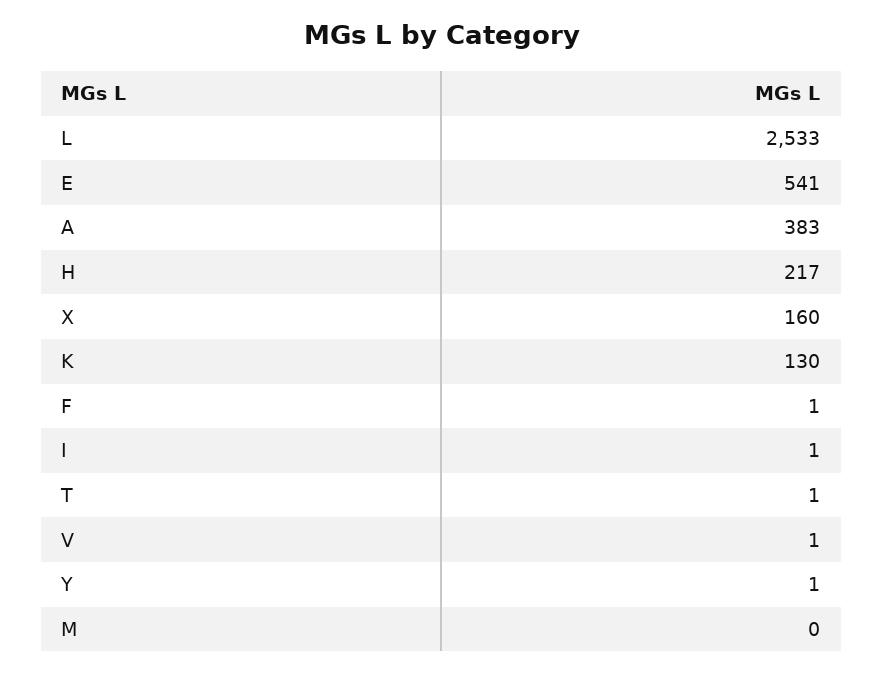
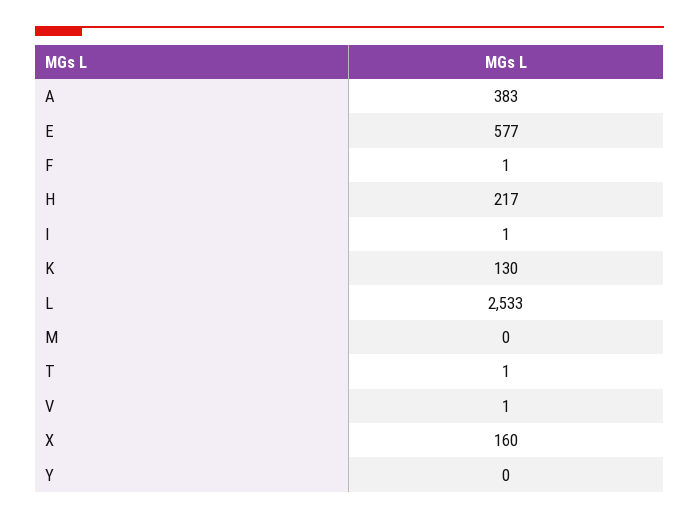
  {
    "L": 2533,
-   "E": 541,
+   "E": 577,
    "A": 383,
    "H": 217,
    "X": 160,
    "K": 130,
    "F": 1,
    "I": 1,
    "T": 1,
    "V": 1,
-   "Y": 1,
+   "Y": 0,
    "M": 0
  }

